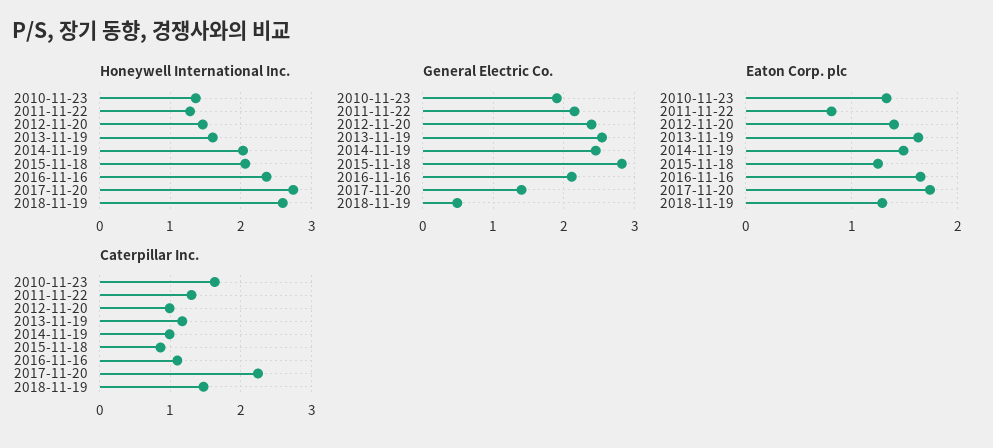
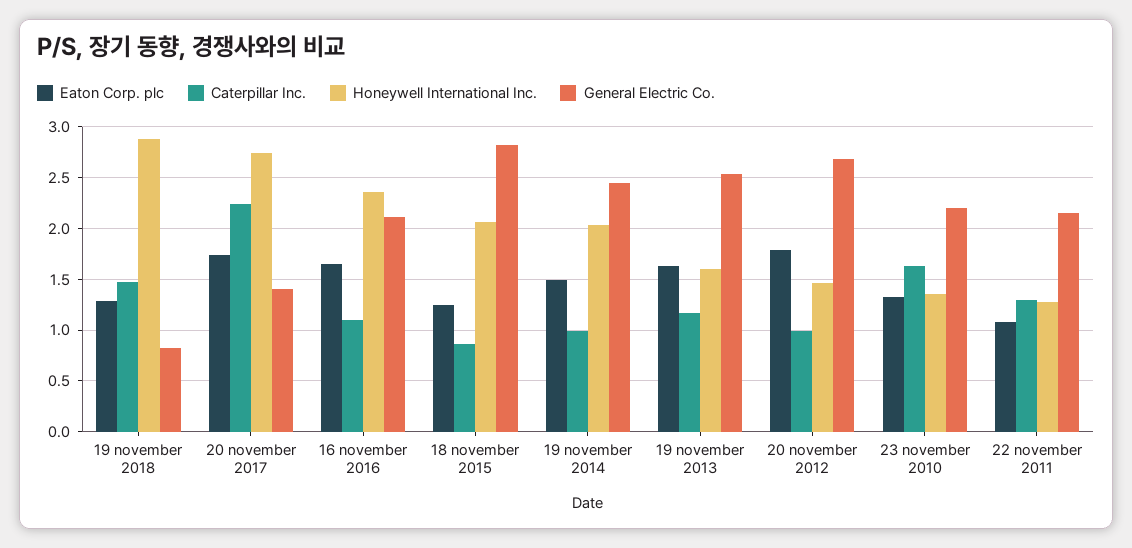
  {
    "Honeywell International Inc.": {
      "2010-11-23": 1.4,
      "2011-11-22": 1.3,
      "2012-11-20": 1.5,
      "2013-11-19": 1.6,
      "2014-11-19": 2,
      "2015-11-18": 2.1,
      "2016-11-16": 2.4,
      "2017-11-20": 2.7,
-     "2018-11-19": 2.6
+     "2018-11-19": 2.9
    },
    "General Electric Co.": {
-     "2010-11-23": 1.9,
+     "2010-11-23": 2.2,
      "2011-11-22": 2.2,
-     "2012-11-20": 2.4,
+     "2012-11-20": 2.7,
      "2013-11-19": 2.5,
      "2014-11-19": 2.5,
      "2015-11-18": 2.8,
      "2016-11-16": 2.1,
      "2017-11-20": 1.4,
-     "2018-11-19": 0.5
+     "2018-11-19": 0.8
    },
    "Eaton Corp. plc": {
      "2010-11-23": 1.3,
-     "2011-11-22": 0.8,
+     "2011-11-22": 1.1,
-     "2012-11-20": 1.4,
+     "2012-11-20": 1.8,
      "2013-11-19": 1.6,
      "2014-11-19": 1.5,
      "2015-11-18": 1.3,
      "2016-11-16": 1.7,
      "2017-11-20": 1.7,
      "2018-11-19": 1.3
    },
    "Caterpillar Inc.": {
      "2010-11-23": 1.6,
      "2011-11-22": 1.3,
      "2012-11-20": 1,
      "2013-11-19": 1.2,
      "2014-11-19": 1,
      "2015-11-18": 0.9,
      "2016-11-16": 1.1,
      "2017-11-20": 2.2,
      "2018-11-19": 1.5
    }
  }

